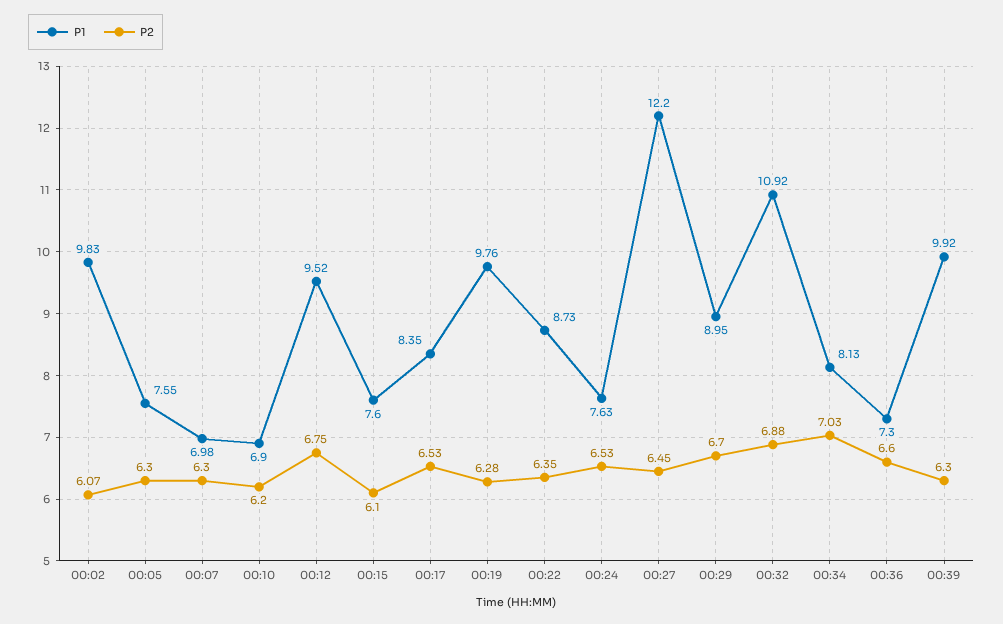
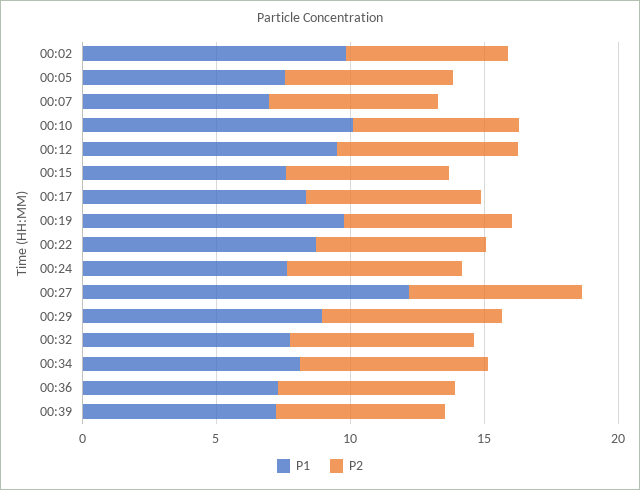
  {
    "P1": {
      "00:02": 9.83,
      "00:05": 7.55,
      "00:07": 6.98,
-     "00:10": 6.9,
+     "00:10": 10,
      "00:12": 9.52,
      "00:15": 7.6,
      "00:17": 8.35,
      "00:19": 9.76,
      "00:22": 8.73,
      "00:24": 7.63,
      "00:27": 12.2,
      "00:29": 8.95,
-     "00:32": 10.92,
+     "00:32": 8,
      "00:34": 8.13,
      "00:36": 7.3,
-     "00:39": 9.92
+     "00:39": 7
    },
    "P2": {
      "00:02": 6.07,
      "00:05": 6.3,
      "00:07": 6.3,
      "00:10": 6.2,
      "00:12": 6.75,
      "00:15": 6.1,
      "00:17": 6.53,
      "00:19": 6.28,
      "00:22": 6.35,
      "00:24": 6.53,
      "00:27": 6.45,
      "00:29": 6.7,
      "00:32": 6.88,
      "00:34": 7.03,
      "00:36": 6.6,
      "00:39": 6.3
    }
  }

